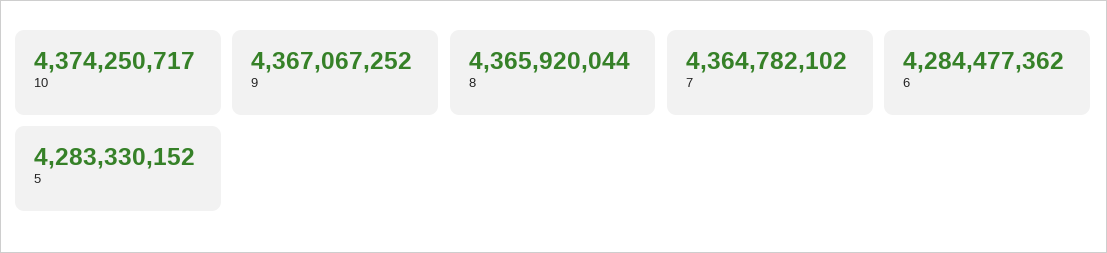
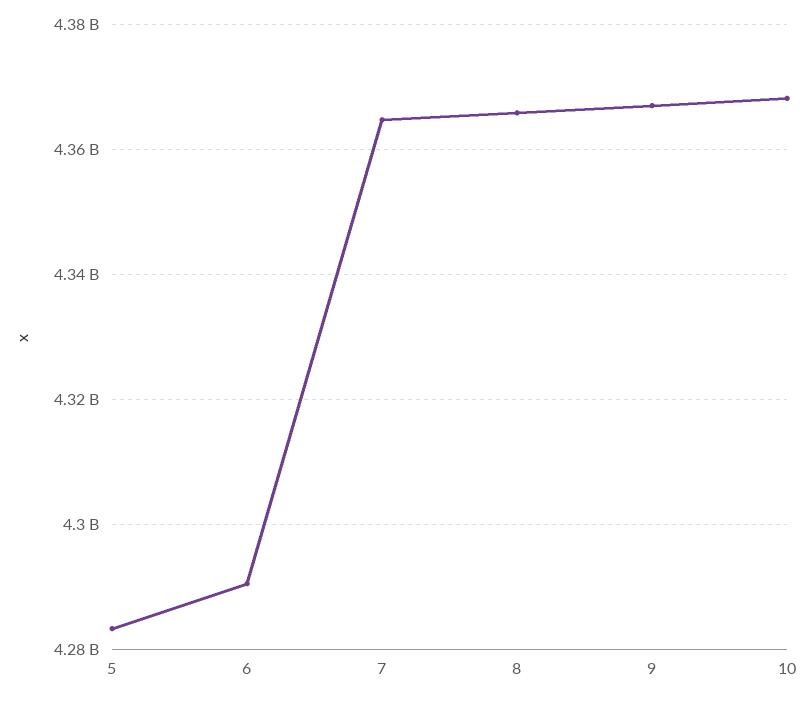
  {
-   "10": 4374250717,
+   "10": 4368000000,
    "9": 4367067252,
    "8": 4365920044,
    "7": 4364782102,
-   "6": 4284477362,
+   "6": 4290000000,
    "5": 4283330152
  }

